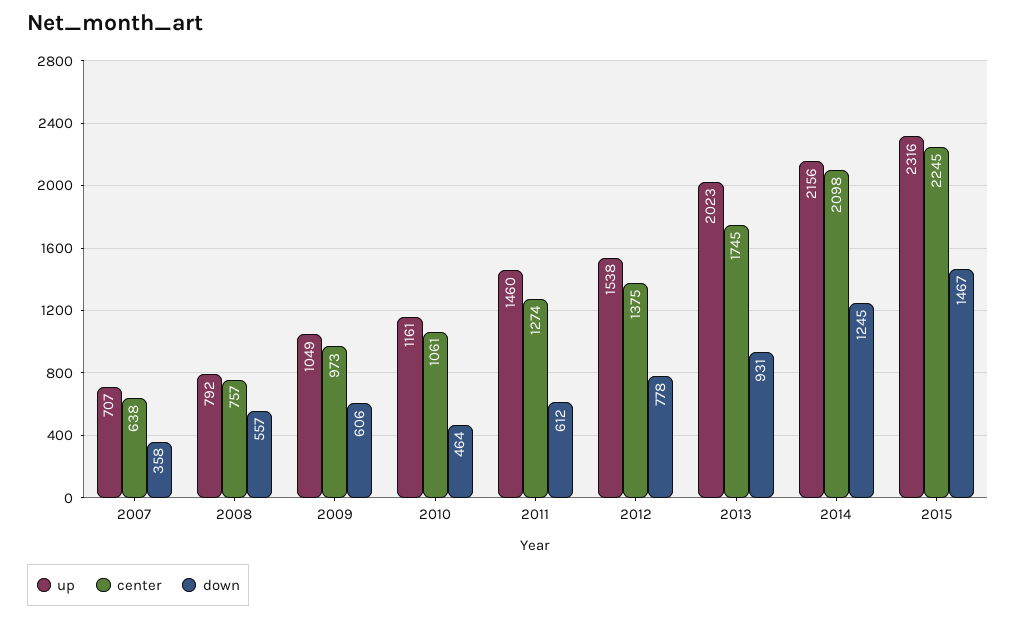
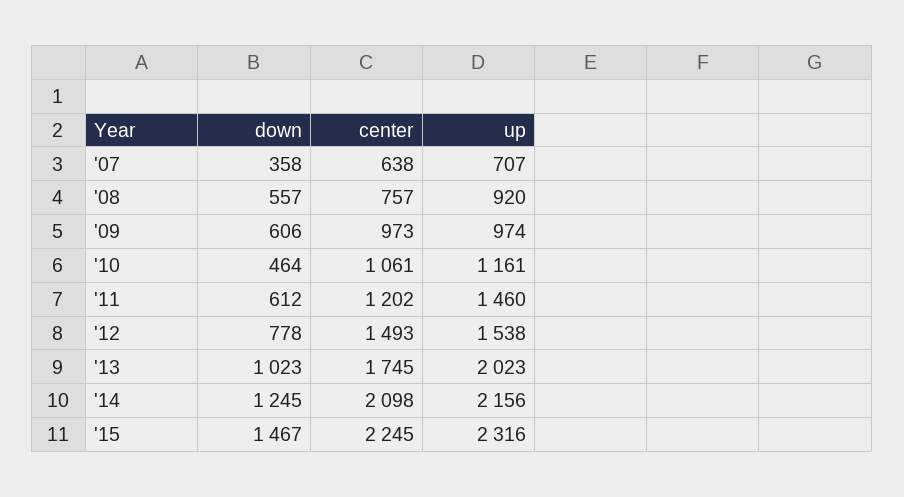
  {
    "up": {
      "2007": 707,
-     "2008": 792,
+     "2008": 920,
-     "2009": 1049,
+     "2009": 974,
      "2010": 1161,
      "2011": 1460,
      "2012": 1538,
      "2013": 2023,
      "2014": 2156,
      "2015": 2316
    },
    "center": {
      "2007": 638,
      "2008": 757,
      "2009": 973,
      "2010": 1061,
-     "2011": 1274,
+     "2011": 1202,
-     "2012": 1375,
+     "2012": 1493,
      "2013": 1745,
      "2014": 2098,
      "2015": 2245
    },
    "down": {
      "2007": 358,
      "2008": 557,
      "2009": 606,
      "2010": 464,
      "2011": 612,
      "2012": 778,
-     "2013": 931,
+     "2013": 1023,
      "2014": 1245,
      "2015": 1467
    }
  }

